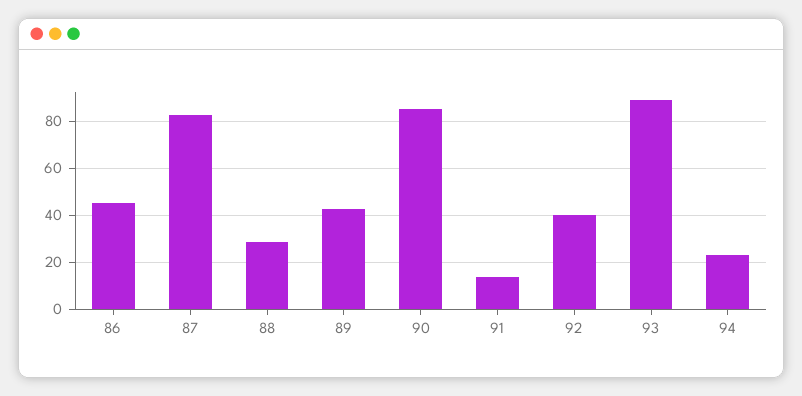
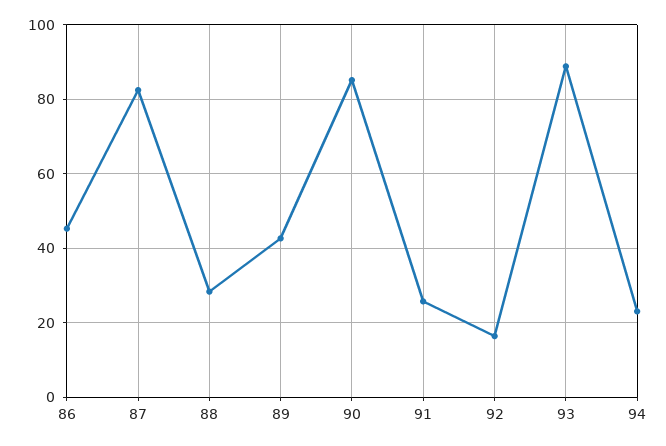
  {
    "86": 46,
    "87": 82,
    "88": 28,
    "89": 42,
    "90": 86,
-   "91": 15,
+   "91": 26,
-   "92": 40,
+   "92": 16,
    "93": 88,
    "94": 24
  }

